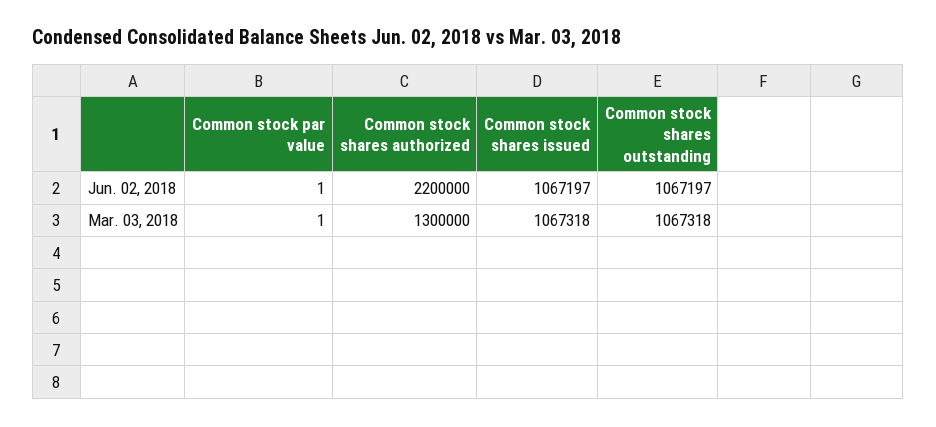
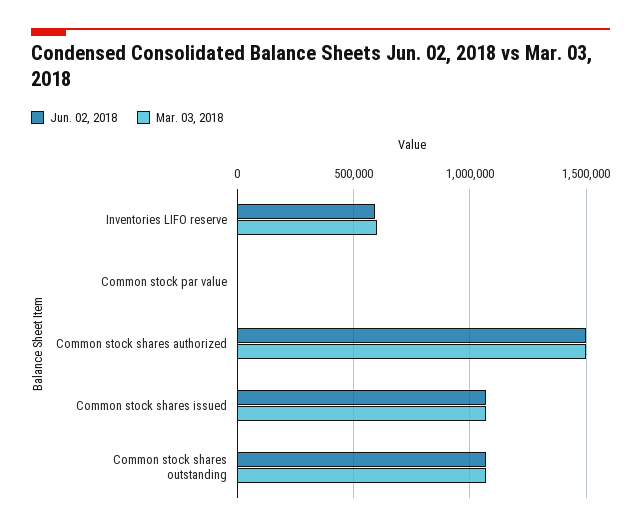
  {
    "Jun. 02, 2018": {
      "Common stock par value": 1,
-     "Common stock shares authorized": 2200000,
+     "Common stock shares authorized": 1500000,
      "Common stock shares issued": 1067197,
-     "Common stock shares outstanding": 1067197
+     "Common stock shares outstanding": 1067197,
+     "Inventories LIFO reserve": 600000
    },
    "Mar. 03, 2018": {
      "Common stock par value": 1,
-     "Common stock shares authorized": 1300000,
+     "Common stock shares authorized": 1500000,
      "Common stock shares issued": 1067318,
-     "Common stock shares outstanding": 1067318
+     "Common stock shares outstanding": 1067318,
+     "Inventories LIFO reserve": 600000
    }
  }

